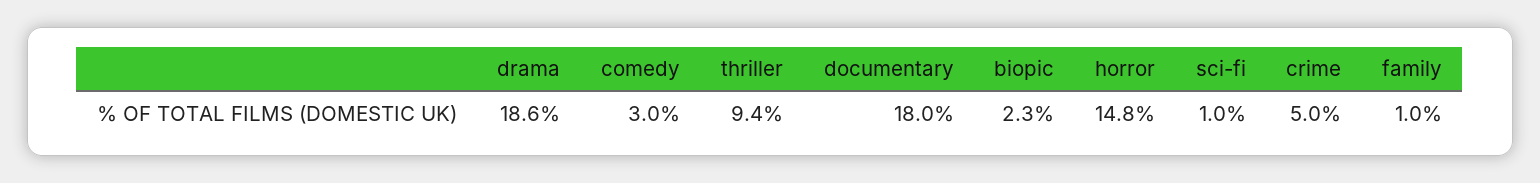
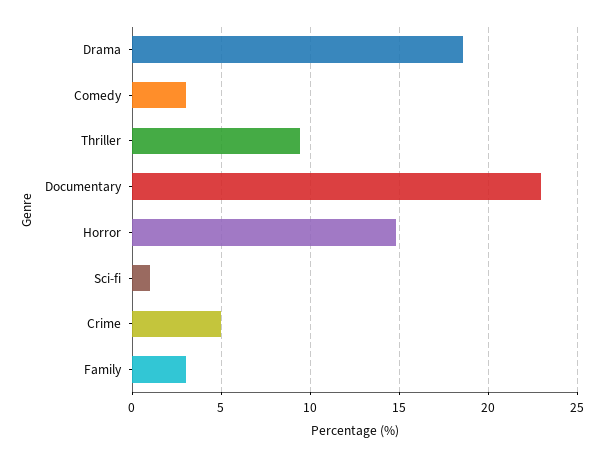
  {
    "drama": 18.6,
    "comedy": 3,
    "thriller": 9.4,
-   "documentary": 18,
+   "documentary": 23,
-   "biopic": 2.3,
    "horror": 14.8,
    "sci-fi": 1,
    "crime": 5,
-   "family": 1
+   "family": 3
  }

